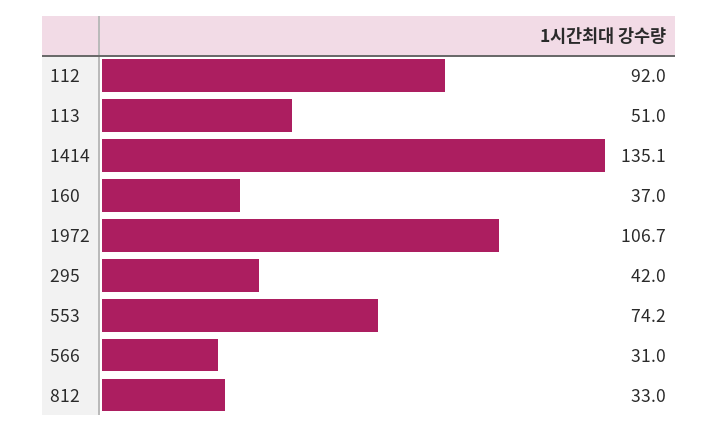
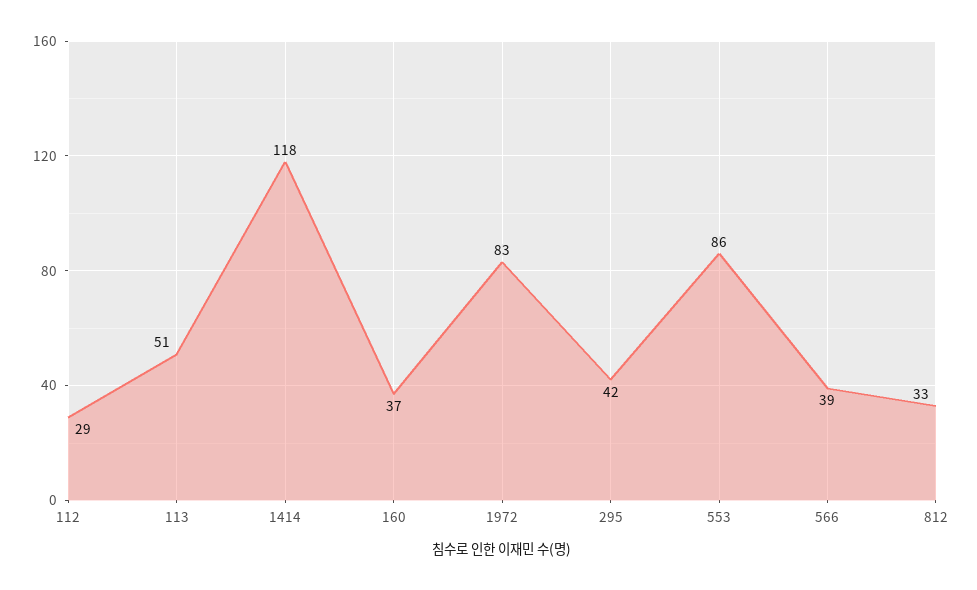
  {
-   "112": 92,
+   "112": 29,
    "113": 51,
-   "1414": 135.1,
+   "1414": 118,
    "160": 37,
-   "1972": 106.7,
+   "1972": 83,
    "295": 42,
-   "553": 74.2,
+   "553": 86,
-   "566": 31,
+   "566": 39,
    "812": 33
  }

